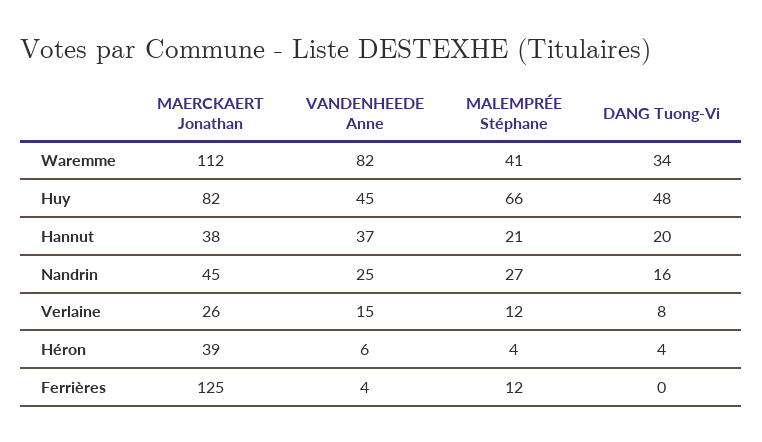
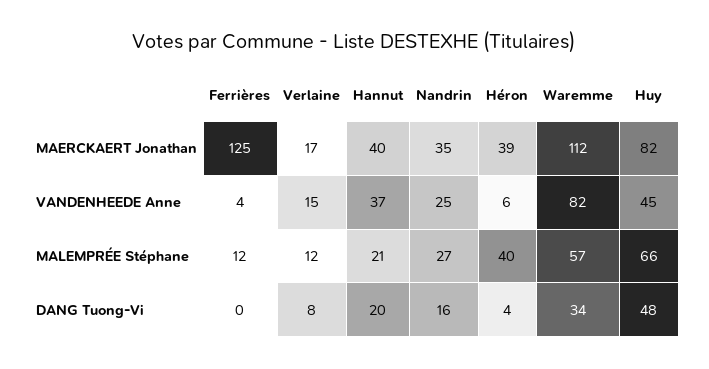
  {
    "MAERCKAERT Jonathan": {
      "Waremme": 112,
      "Huy": 82,
-     "Hannut": 38,
+     "Hannut": 40,
-     "Nandrin": 45,
+     "Nandrin": 35,
-     "Verlaine": 26,
+     "Verlaine": 17,
      "Héron": 39,
      "Ferrières": 125
    },
    "VANDENHEEDE Anne": {
      "Waremme": 82,
      "Huy": 45,
      "Hannut": 37,
      "Nandrin": 25,
      "Verlaine": 15,
      "Héron": 6,
      "Ferrières": 4
    },
    "MALEMPRÉE Stéphane": {
-     "Waremme": 41,
+     "Waremme": 57,
      "Huy": 66,
      "Hannut": 21,
      "Nandrin": 27,
      "Verlaine": 12,
-     "Héron": 4,
+     "Héron": 40,
      "Ferrières": 12
    },
    "DANG Tuong-Vi": {
      "Waremme": 34,
      "Huy": 48,
      "Hannut": 20,
      "Nandrin": 16,
      "Verlaine": 8,
      "Héron": 4,
      "Ferrières": 0
    }
  }

